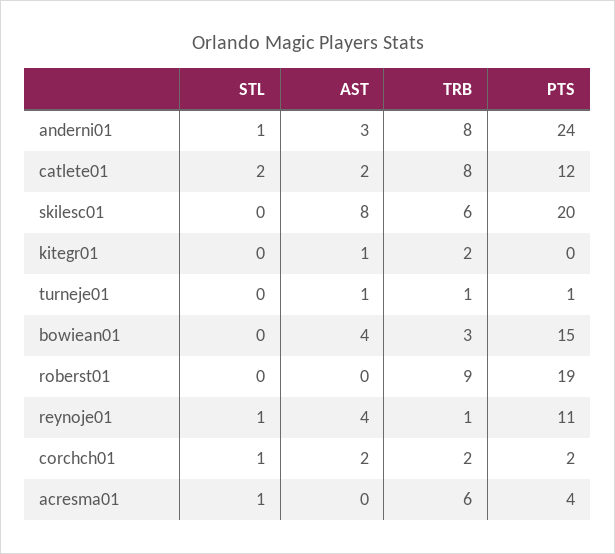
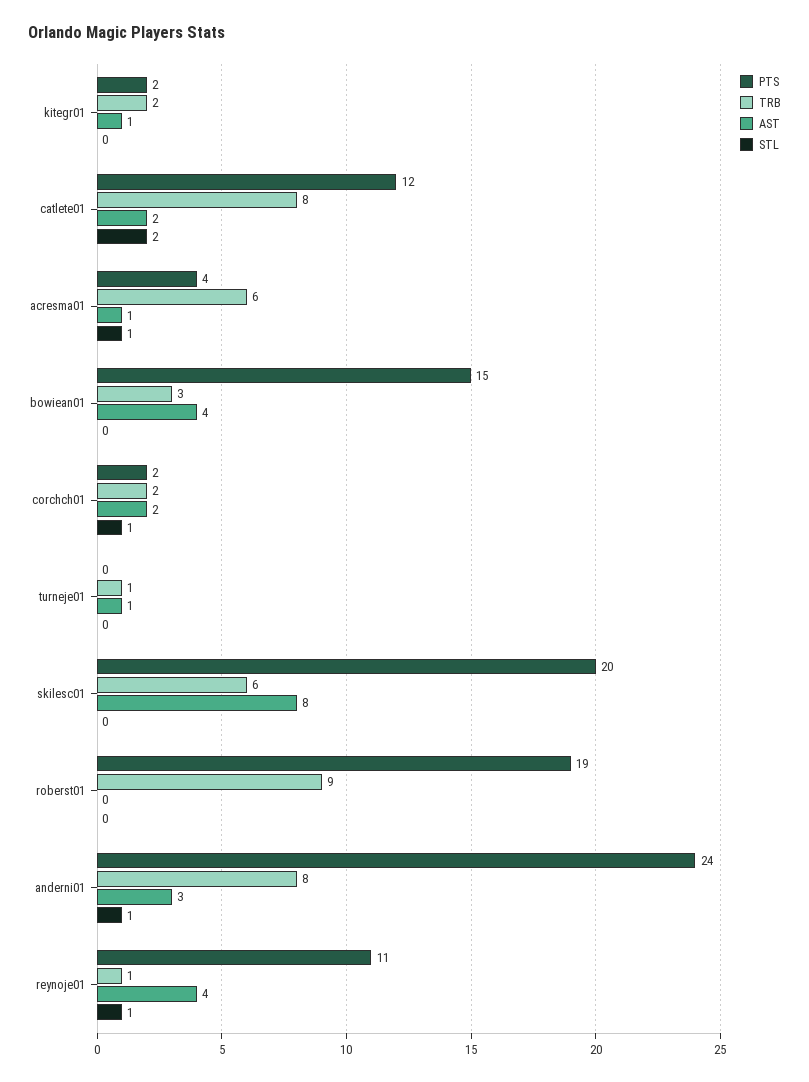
  {
    "STL": {
      "anderni01": 1,
      "catlete01": 2,
      "skilesc01": 0,
      "kitegr01": 0,
      "turneje01": 0,
      "bowiean01": 0,
      "roberst01": 0,
      "reynoje01": 1,
      "corchch01": 1,
      "acresma01": 1
    },
    "AST": {
      "anderni01": 3,
      "catlete01": 2,
      "skilesc01": 8,
      "kitegr01": 1,
      "turneje01": 1,
      "bowiean01": 4,
      "roberst01": 0,
      "reynoje01": 4,
      "corchch01": 2,
-     "acresma01": 0
+     "acresma01": 1
    },
    "TRB": {
      "anderni01": 8,
      "catlete01": 8,
      "skilesc01": 6,
      "kitegr01": 2,
      "turneje01": 1,
      "bowiean01": 3,
      "roberst01": 9,
      "reynoje01": 1,
      "corchch01": 2,
      "acresma01": 6
    },
    "PTS": {
      "anderni01": 24,
      "catlete01": 12,
      "skilesc01": 20,
-     "kitegr01": 0,
+     "kitegr01": 2,
-     "turneje01": 1,
+     "turneje01": 0,
      "bowiean01": 15,
      "roberst01": 19,
      "reynoje01": 11,
      "corchch01": 2,
      "acresma01": 4
    }
  }

